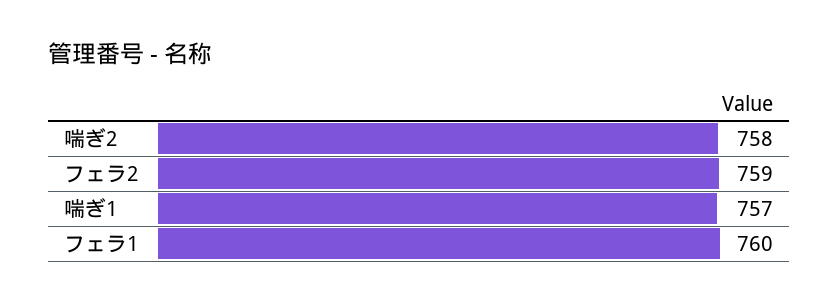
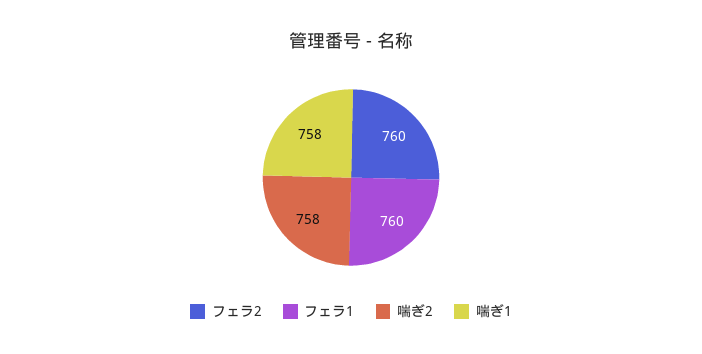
  {
    "喘ぎ2": 758,
-   "フェラ2": 759,
+   "フェラ2": 760,
-   "喘ぎ1": 757,
+   "喘ぎ1": 758,
    "フェラ1": 760
  }

